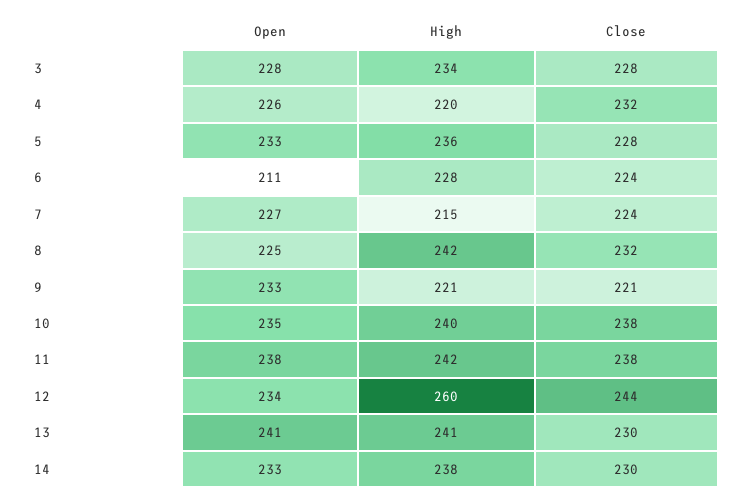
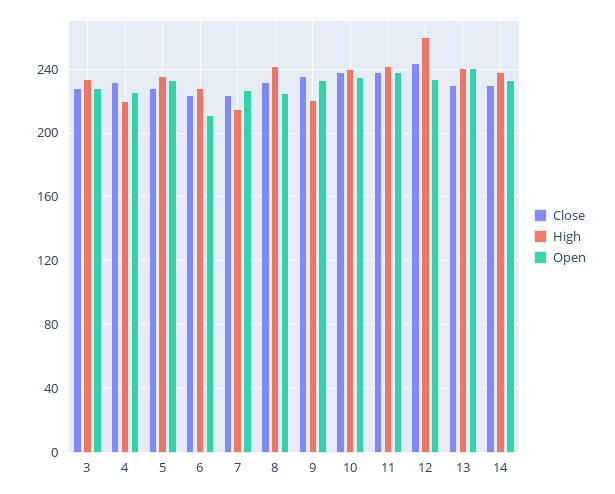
  {
    "Open": {
      "3": 228,
      "4": 226,
      "5": 233,
      "6": 211,
      "7": 227,
      "8": 225,
      "9": 233,
      "10": 235,
      "11": 238,
      "12": 234,
      "13": 241,
      "14": 233
    },
    "High": {
      "3": 234,
      "4": 220,
      "5": 236,
      "6": 228,
      "7": 215,
      "8": 242,
      "9": 221,
      "10": 240,
      "11": 242,
      "12": 260,
      "13": 241,
      "14": 238
    },
    "Close": {
      "3": 228,
      "4": 232,
      "5": 228,
      "6": 224,
      "7": 224,
      "8": 232,
-     "9": 221,
+     "9": 235,
      "10": 238,
      "11": 238,
      "12": 244,
      "13": 230,
      "14": 230
    }
  }

